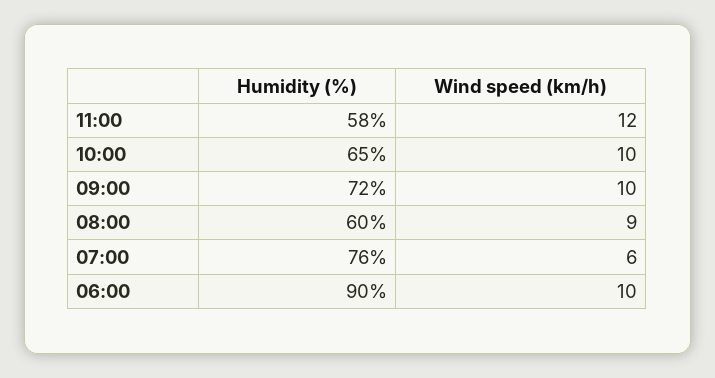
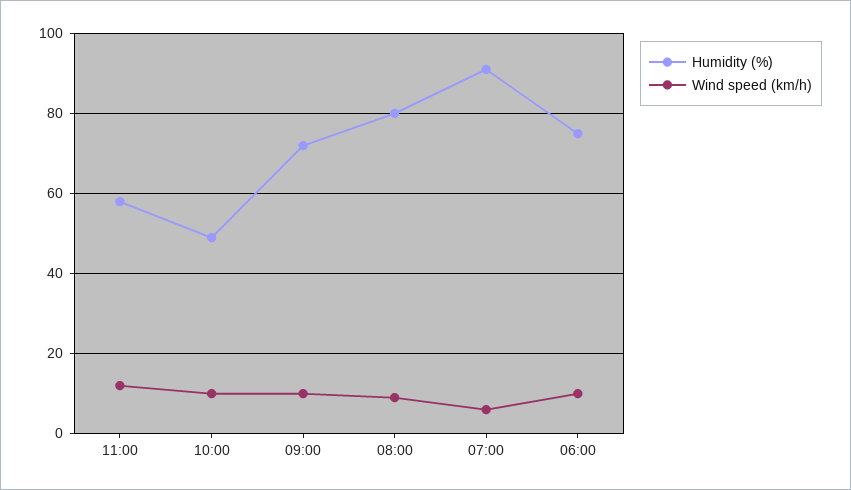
  {
    "Humidity (%)": {
      "11:00": 58,
-     "10:00": 65,
+     "10:00": 50,
      "09:00": 72,
-     "08:00": 60,
+     "08:00": 80,
-     "07:00": 76,
+     "07:00": 90,
-     "06:00": 90
+     "06:00": 75
    },
    "Wind speed (km/h)": {
      "11:00": 12,
      "10:00": 10,
      "09:00": 10,
      "08:00": 9,
      "07:00": 6,
      "06:00": 10
    }
  }

